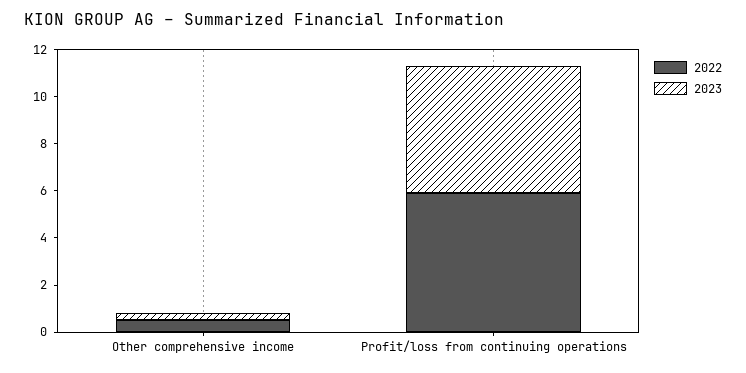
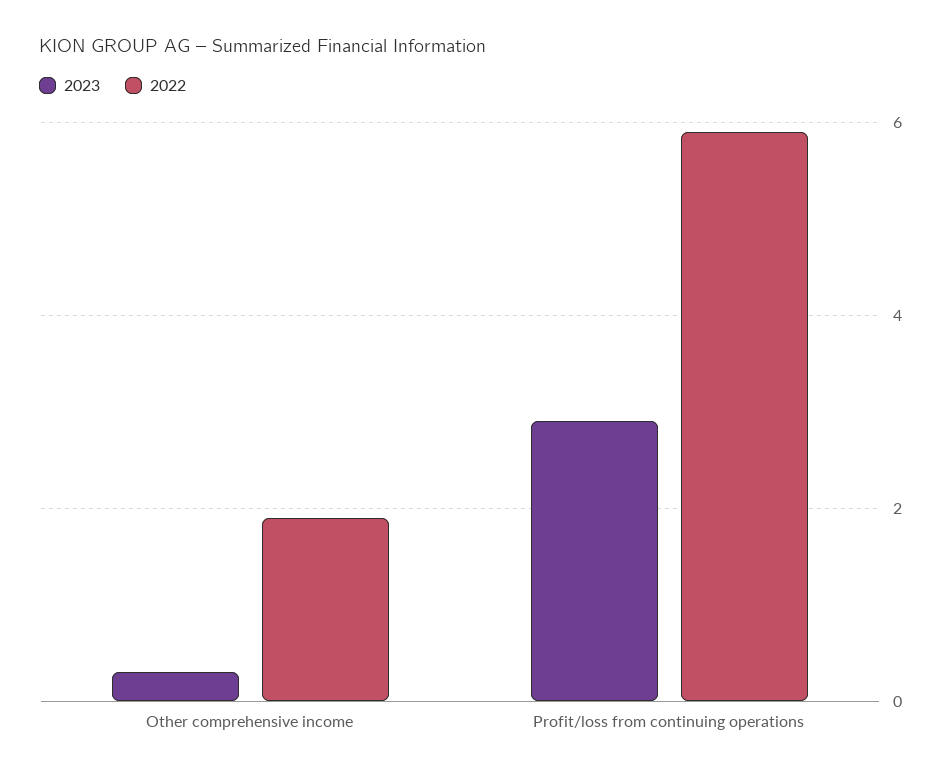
  {
    "2022": {
-     "Other comprehensive income": 0.5,
+     "Other comprehensive income": 2,
      "Profit/loss from continuing operations": 6
    },
    "2023": {
      "Other comprehensive income": 0.5,
-     "Profit/loss from continuing operations": 5.5
+     "Profit/loss from continuing operations": 3
    }
  }

